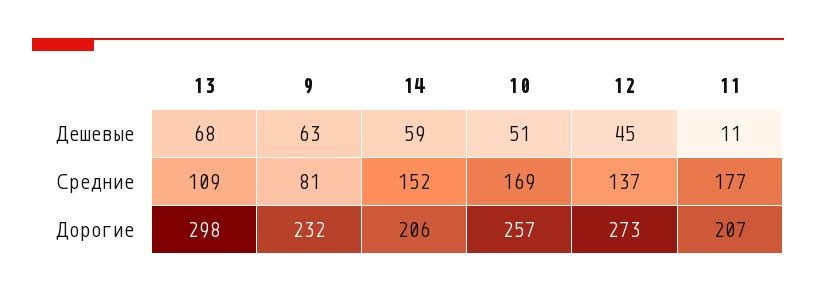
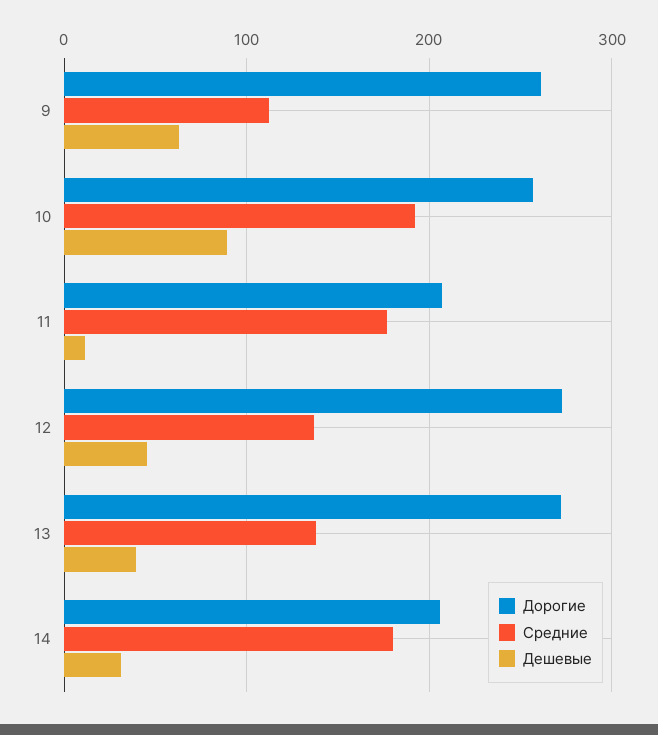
  {
    "Дешевые": {
-     "13": 68,
+     "13": 40,
      "9": 63,
-     "14": 59,
+     "14": 30,
-     "10": 51,
+     "10": 90,
      "12": 45,
      "11": 11
    },
    "Средние": {
-     "13": 109,
+     "13": 140,
-     "9": 81,
+     "9": 110,
-     "14": 152,
+     "14": 180,
-     "10": 169,
+     "10": 190,
      "12": 137,
      "11": 177
    },
    "Дорогие": {
-     "13": 298,
+     "13": 270,
-     "9": 232,
+     "9": 260,
      "14": 206,
      "10": 257,
      "12": 273,
      "11": 207
    }
  }

